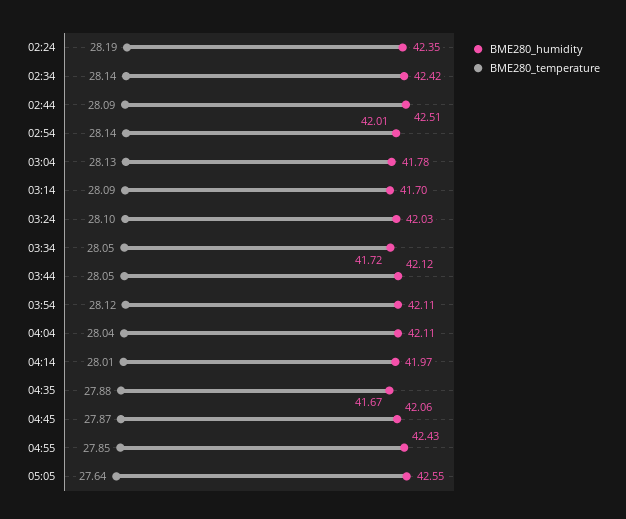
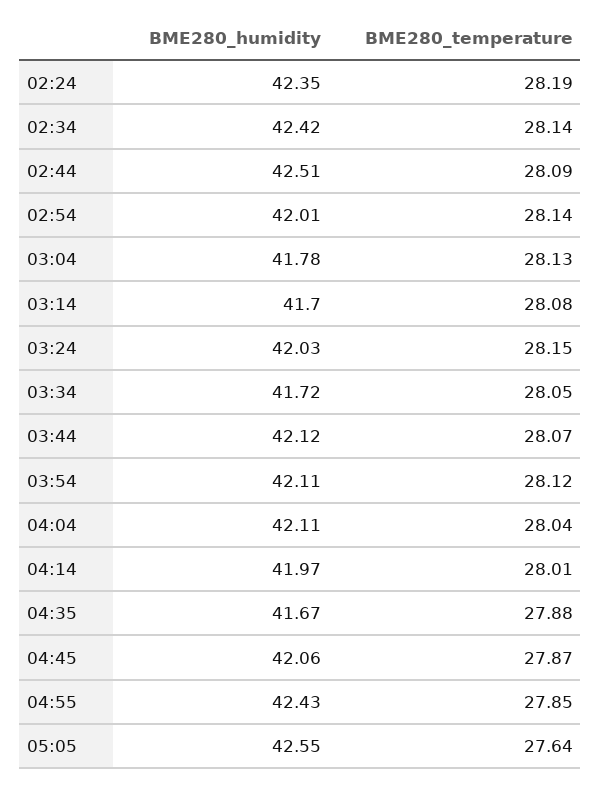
  {
    "BME280_humidity": {
      "02:24": 42.35,
      "02:34": 42.42,
      "02:44": 42.51,
      "02:54": 42.01,
      "03:04": 41.78,
      "03:14": 41.7,
      "03:24": 42.03,
      "03:34": 41.72,
      "03:44": 42.12,
      "03:54": 42.11,
      "04:04": 42.11,
      "04:14": 41.97,
      "04:35": 41.67,
      "04:45": 42.06,
      "04:55": 42.43,
      "05:05": 42.55
    },
    "BME280_temperature": {
      "02:24": 28.19,
      "02:34": 28.14,
      "02:44": 28.09,
      "02:54": 28.14,
      "03:04": 28.13,
-     "03:14": 28.09,
+     "03:14": 28.08,
-     "03:24": 28.1,
+     "03:24": 28.15,
      "03:34": 28.05,
-     "03:44": 28.05,
+     "03:44": 28.07,
      "03:54": 28.12,
      "04:04": 28.04,
      "04:14": 28.01,
      "04:35": 27.88,
      "04:45": 27.87,
      "04:55": 27.85,
      "05:05": 27.64
    }
  }

